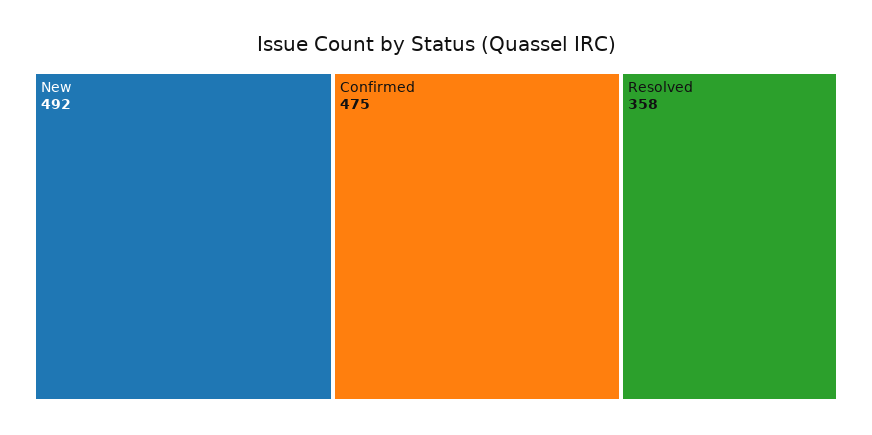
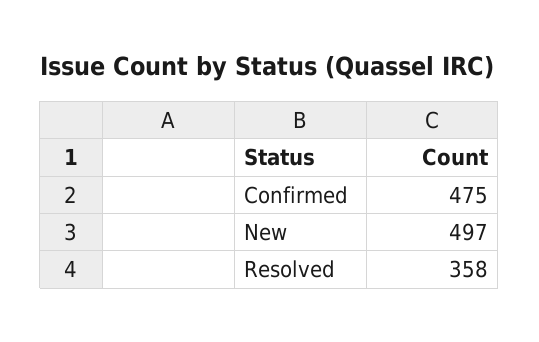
  {
-   "New": 492,
+   "New": 497,
    "Confirmed": 475,
    "Resolved": 358
  }

